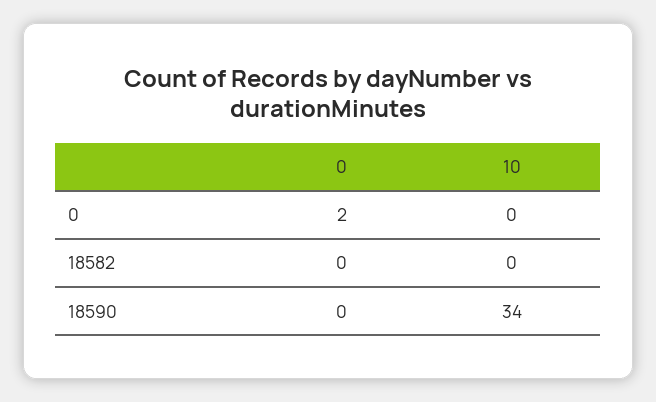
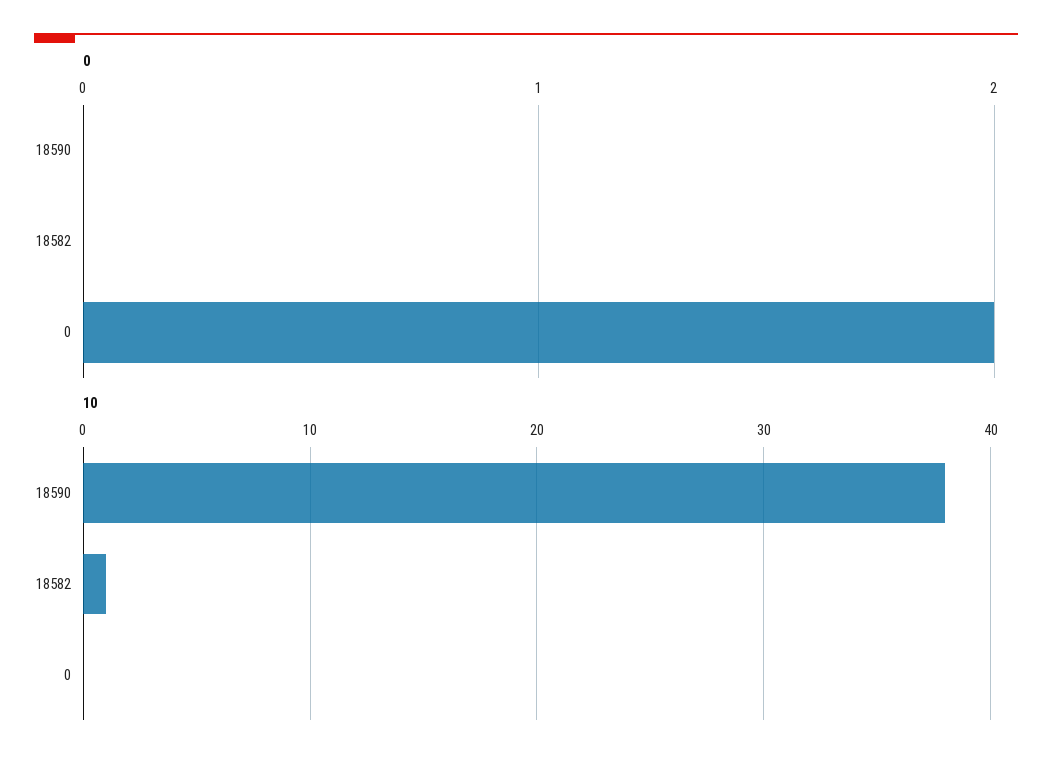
  {
    "0": {
      "0": 2,
      "18582": 0,
      "18590": 0
    },
    "10": {
      "0": 0,
-     "18582": 0,
+     "18582": 1,
-     "18590": 34
+     "18590": 38
    }
  }

